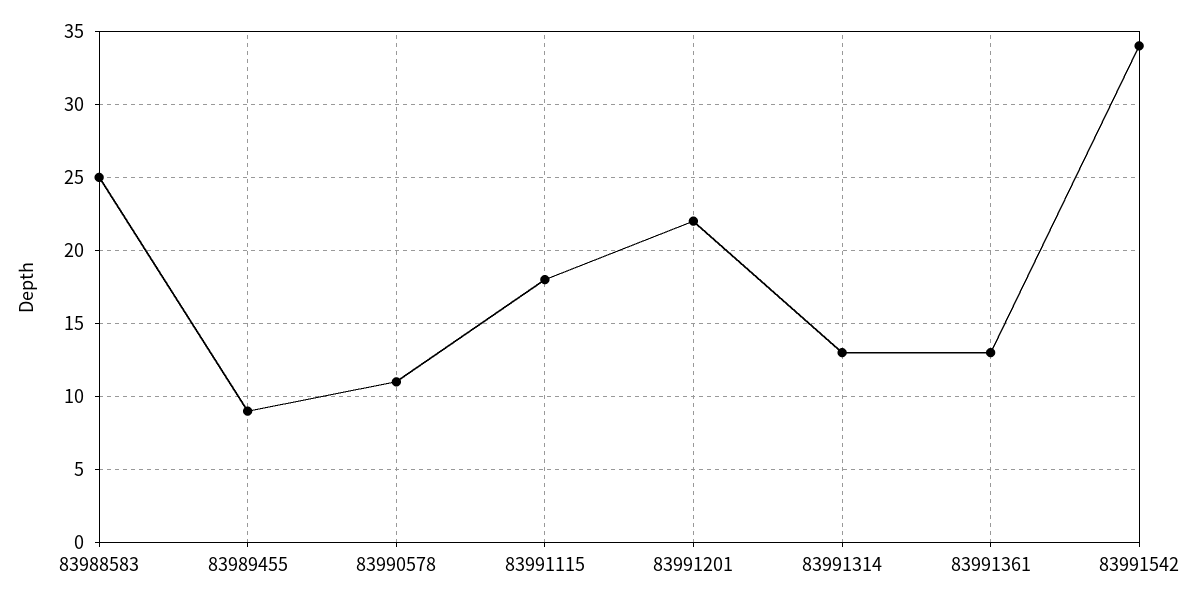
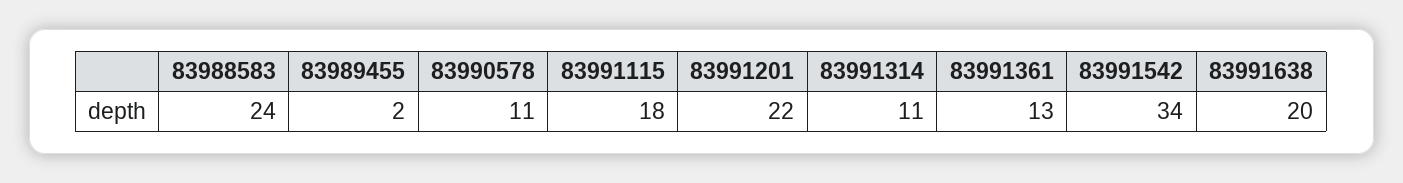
  {
-   "83988583": 25,
+   "83988583": 24,
-   "83989455": 9,
+   "83989455": 2,
    "83990578": 11,
    "83991115": 18,
    "83991201": 22,
-   "83991314": 13,
+   "83991314": 11,
    "83991361": 13,
-   "83991542": 34
+   "83991542": 34,
+   "83991638": 20
  }

